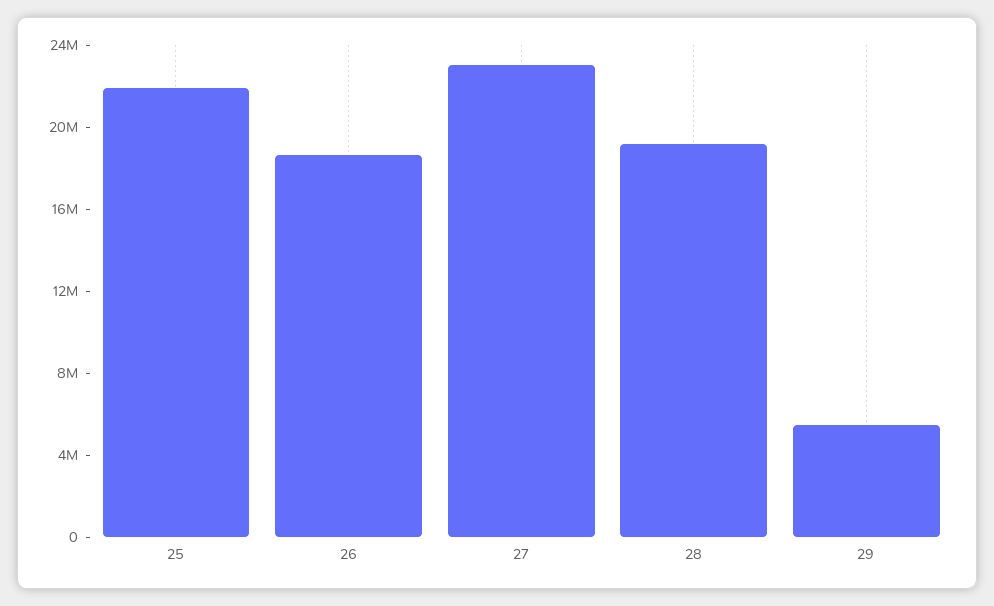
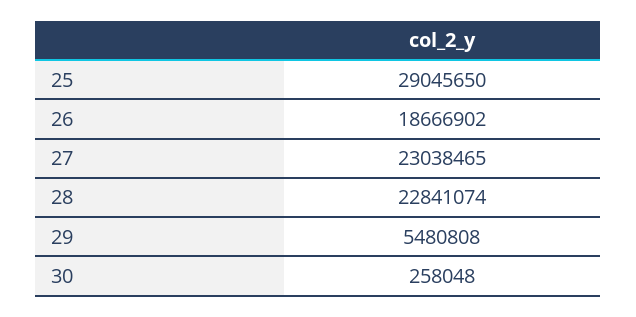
  {
-   "25": 22000000,
+   "25": 29045650,
    "26": 18666902,
    "27": 23038465,
-   "28": 19000000,
+   "28": 22841074,
-   "29": 5480808
+   "29": 5480808,
+   "30": 258048
  }

